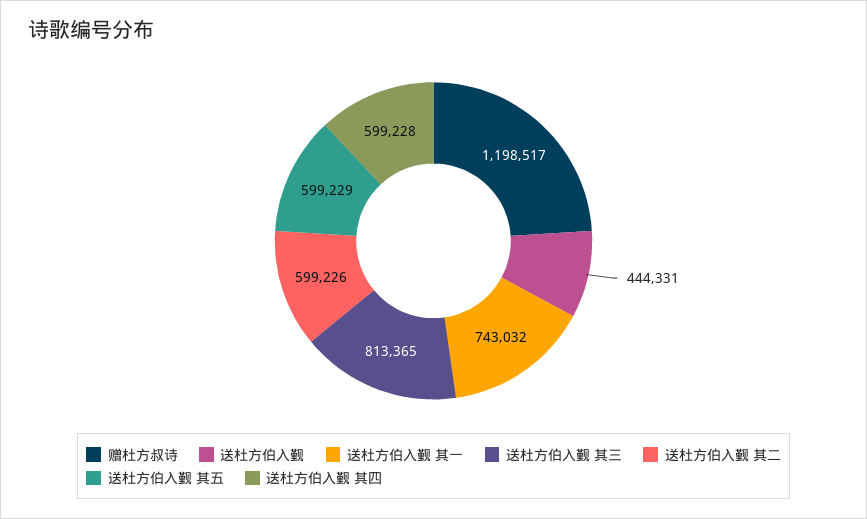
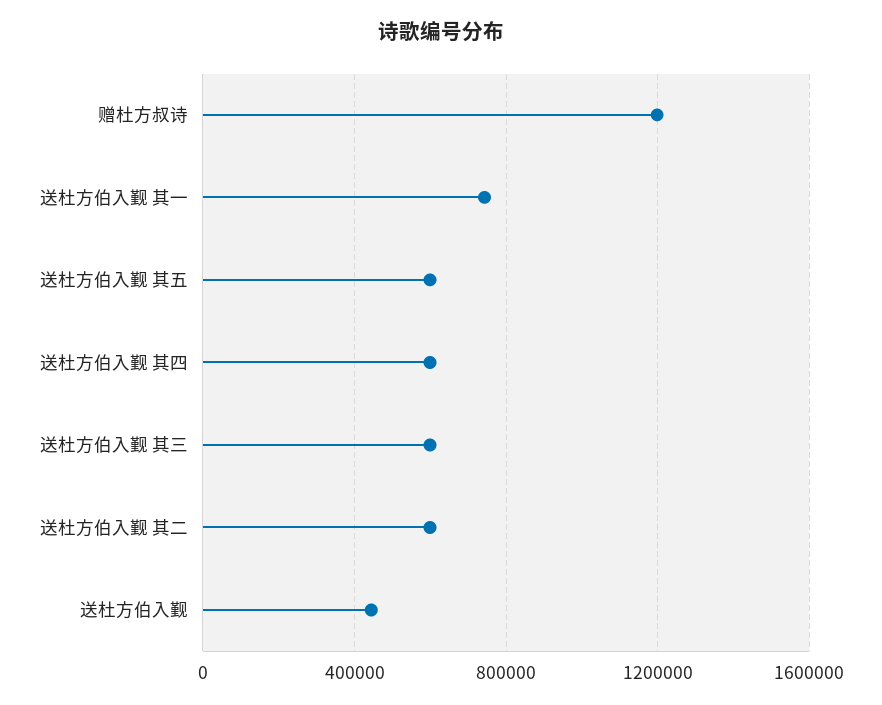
  {
    "赠杜方叔诗": 1198517,
    "送杜方伯入觐": 444331,
    "送杜方伯入觐 其一": 743032,
-   "送杜方伯入觐 其三": 813365,
+   "送杜方伯入觐 其三": 600000,
    "送杜方伯入觐 其二": 599226,
    "送杜方伯入觐 其五": 599229,
    "送杜方伯入觐 其四": 599228
  }

